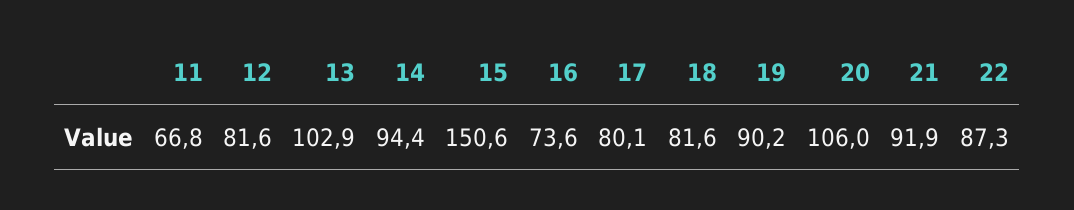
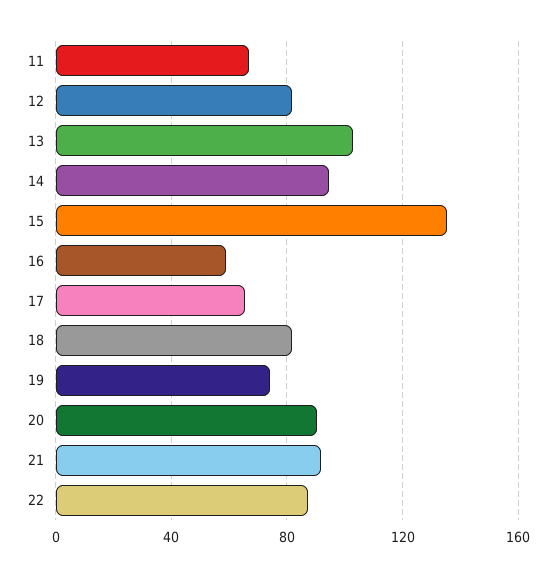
  {
    "11": 66.8,
    "12": 81.6,
    "13": 102.9,
    "14": 94.4,
-   "15": 150.6,
+   "15": 135,
-   "16": 73.6,
+   "16": 60,
-   "17": 80.1,
+   "17": 65,
    "18": 81.6,
-   "19": 90.2,
+   "19": 75,
-   "20": 106,
+   "20": 90,
    "21": 91.9,
    "22": 87.3
  }

